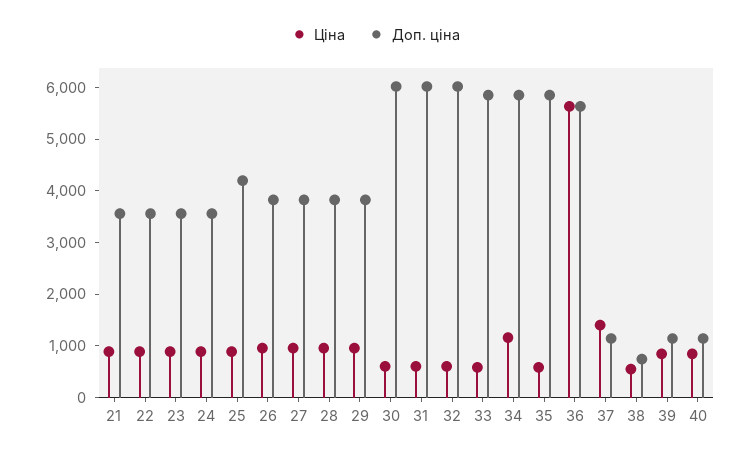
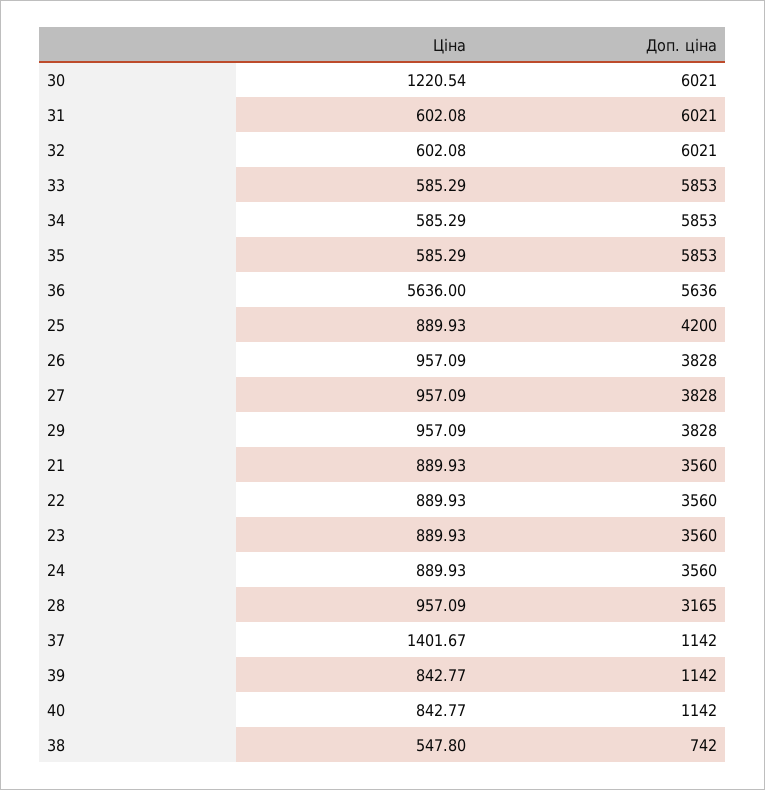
  {
    "Ціна": {
      "21": 889.93,
      "22": 889.93,
      "23": 889.93,
      "24": 889.93,
      "25": 889.93,
      "26": 957.09,
      "27": 957.09,
      "28": 957.09,
      "29": 957.09,
-     "30": 600,
+     "30": 1220.54,
      "31": 602.08,
      "32": 602.08,
      "33": 585.29,
-     "34": 1200,
+     "34": 585.29,
      "35": 585.29,
      "36": 5636,
      "37": 1401.67,
      "38": 547.8,
      "39": 842.77,
      "40": 842.77
    },
    "Доп. ціна": {
      "21": 3560,
      "22": 3560,
      "23": 3560,
      "24": 3560,
      "25": 4200,
      "26": 3828,
      "27": 3828,
-     "28": 3800,
+     "28": 3165,
      "29": 3828,
      "30": 6021,
      "31": 6021,
      "32": 6021,
      "33": 5853,
      "34": 5853,
      "35": 5853,
      "36": 5636,
      "37": 1142,
      "38": 742,
      "39": 1142,
      "40": 1142
    }
  }

